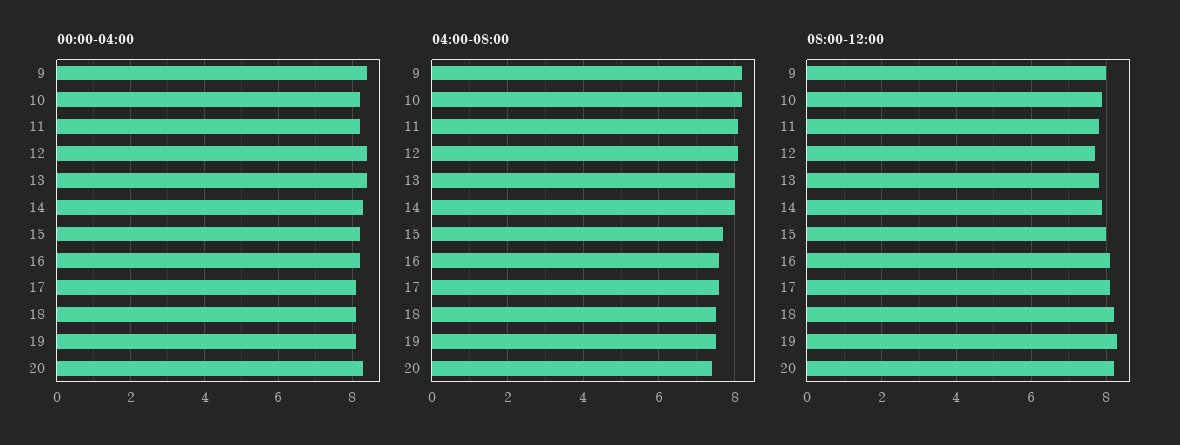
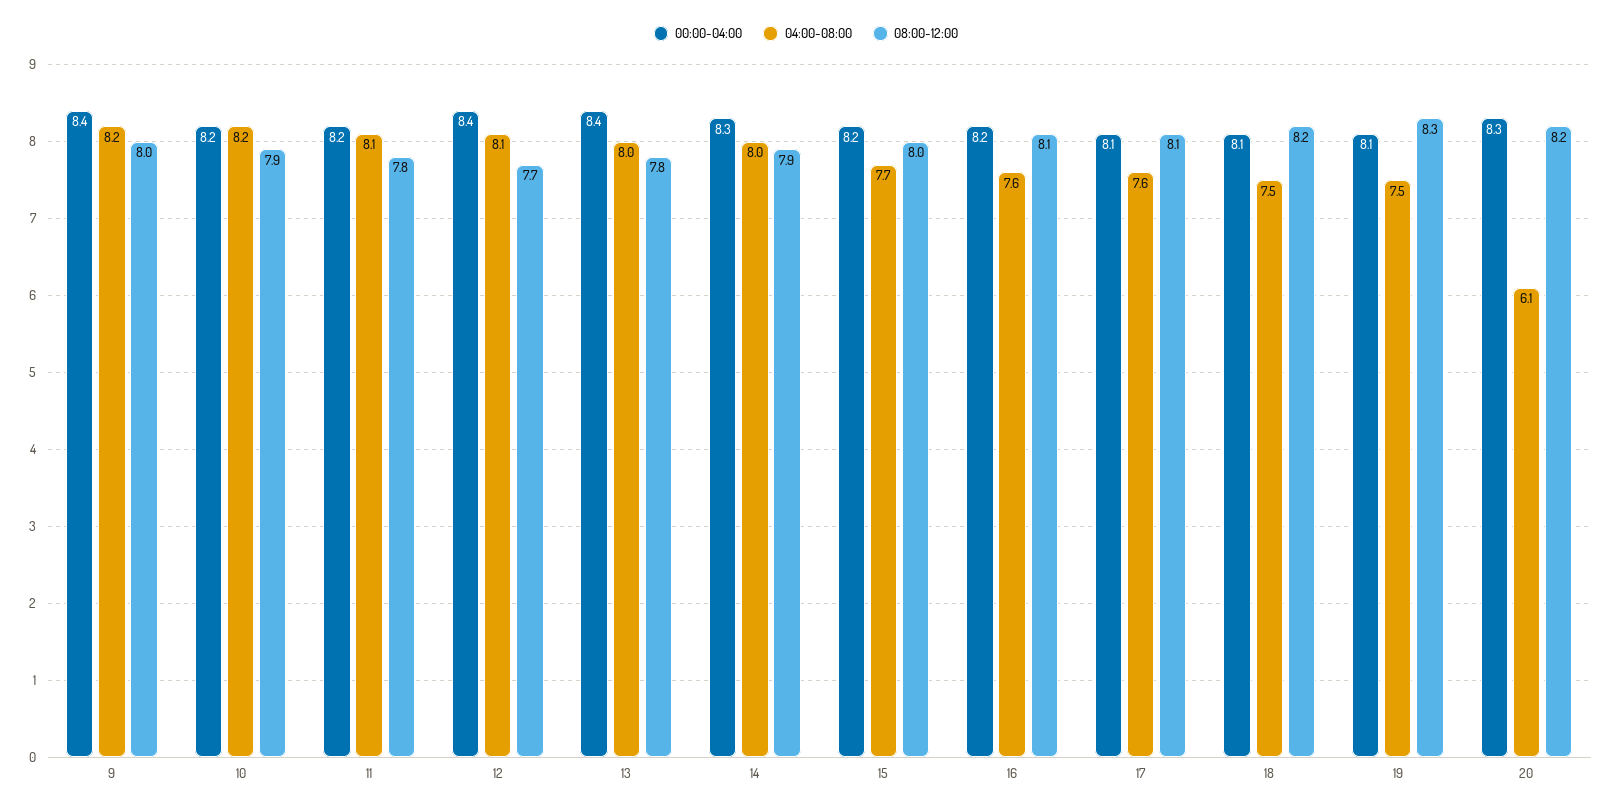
  {
    "00:00-04:00": {
      "9": 8.4,
      "10": 8.2,
      "11": 8.2,
      "12": 8.4,
      "13": 8.4,
      "14": 8.3,
      "15": 8.2,
      "16": 8.2,
      "17": 8.1,
      "18": 8.1,
      "19": 8.1,
      "20": 8.3
    },
    "04:00-08:00": {
      "9": 8.2,
      "10": 8.2,
      "11": 8.1,
      "12": 8.1,
      "13": 8,
      "14": 8,
      "15": 7.7,
      "16": 7.6,
      "17": 7.6,
      "18": 7.5,
      "19": 7.5,
-     "20": 7.5
+     "20": 6.1
    },
    "08:00-12:00": {
      "9": 8,
      "10": 7.9,
      "11": 7.8,
      "12": 7.7,
      "13": 7.8,
      "14": 7.9,
      "15": 8,
      "16": 8.1,
      "17": 8.1,
      "18": 8.2,
      "19": 8.3,
      "20": 8.2
    }
  }

